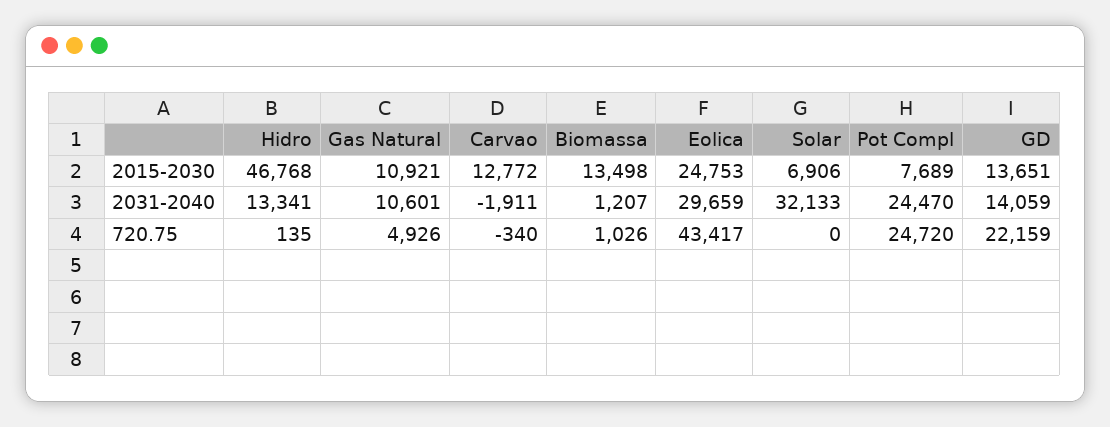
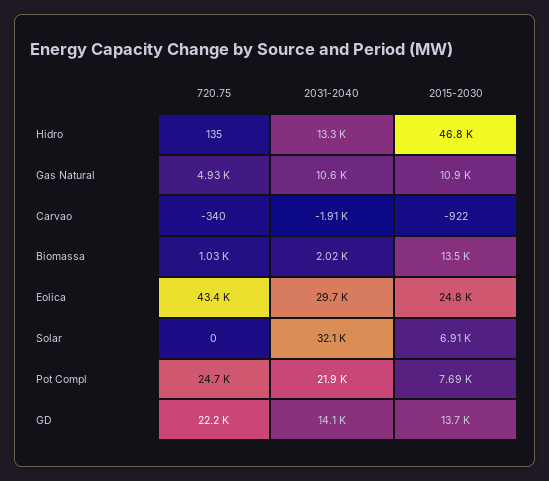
  {
    "Hidro": {
      "2015-2030": 46768,
      "2031-2040": 13341,
      "720.75": 135
    },
    "Gas Natural": {
      "2015-2030": 10921,
      "2031-2040": 10601,
      "720.75": 4926
    },
    "Carvao": {
-     "2015-2030": 12772,
+     "2015-2030": -922,
      "2031-2040": -1911,
      "720.75": -340
    },
    "Biomassa": {
      "2015-2030": 13498,
-     "2031-2040": 1207,
+     "2031-2040": 2020,
      "720.75": 1026
    },
    "Eolica": {
      "2015-2030": 24753,
      "2031-2040": 29659,
      "720.75": 43417
    },
    "Solar": {
      "2015-2030": 6906,
      "2031-2040": 32133,
      "720.75": 0
    },
    "Pot Compl": {
      "2015-2030": 7689,
-     "2031-2040": 24470,
+     "2031-2040": 21900,
      "720.75": 24720
    },
    "GD": {
      "2015-2030": 13651,
      "2031-2040": 14059,
      "720.75": 22159
    }
  }

